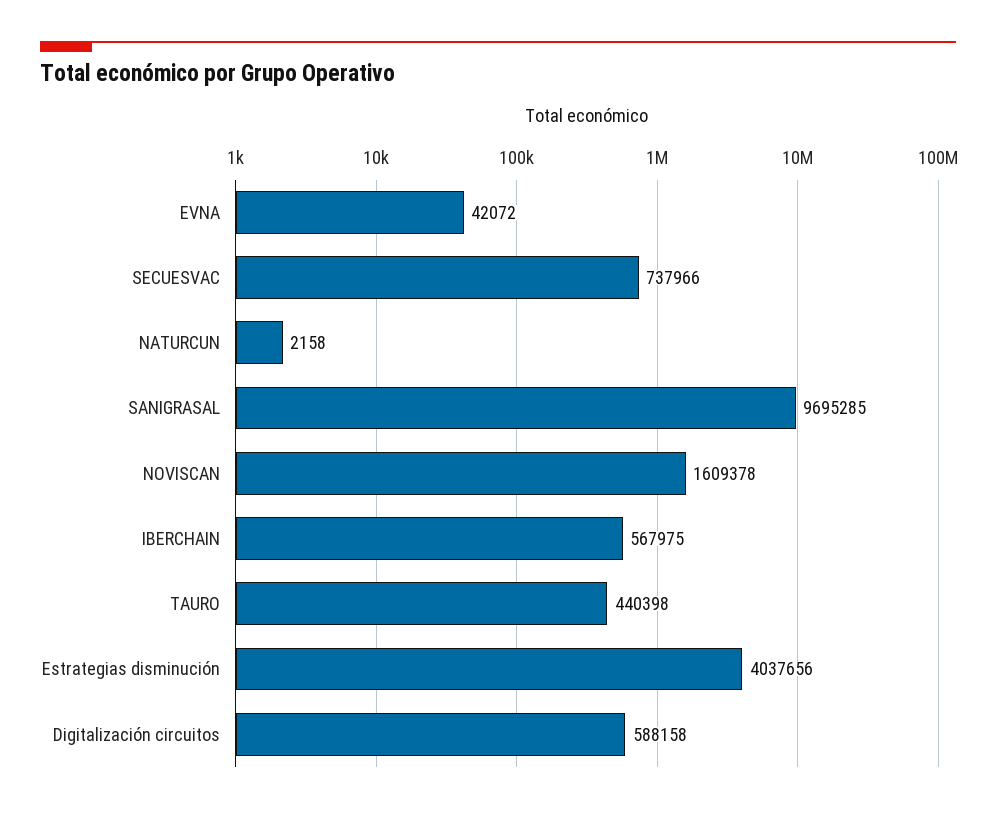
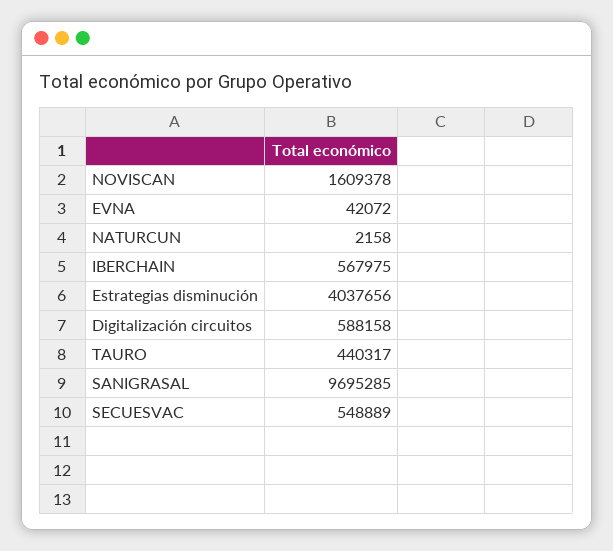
  {
    "EVNA": 42072,
-   "SECUESVAC": 737966,
+   "SECUESVAC": 548889,
    "NATURCUN": 2158,
    "SANIGRASAL": 9695285,
    "NOVISCAN": 1609378,
    "IBERCHAIN": 567975,
-   "TAURO": 440398,
+   "TAURO": 440317,
    "Estrategias disminución": 4037656,
    "Digitalización circuitos": 588158
  }

